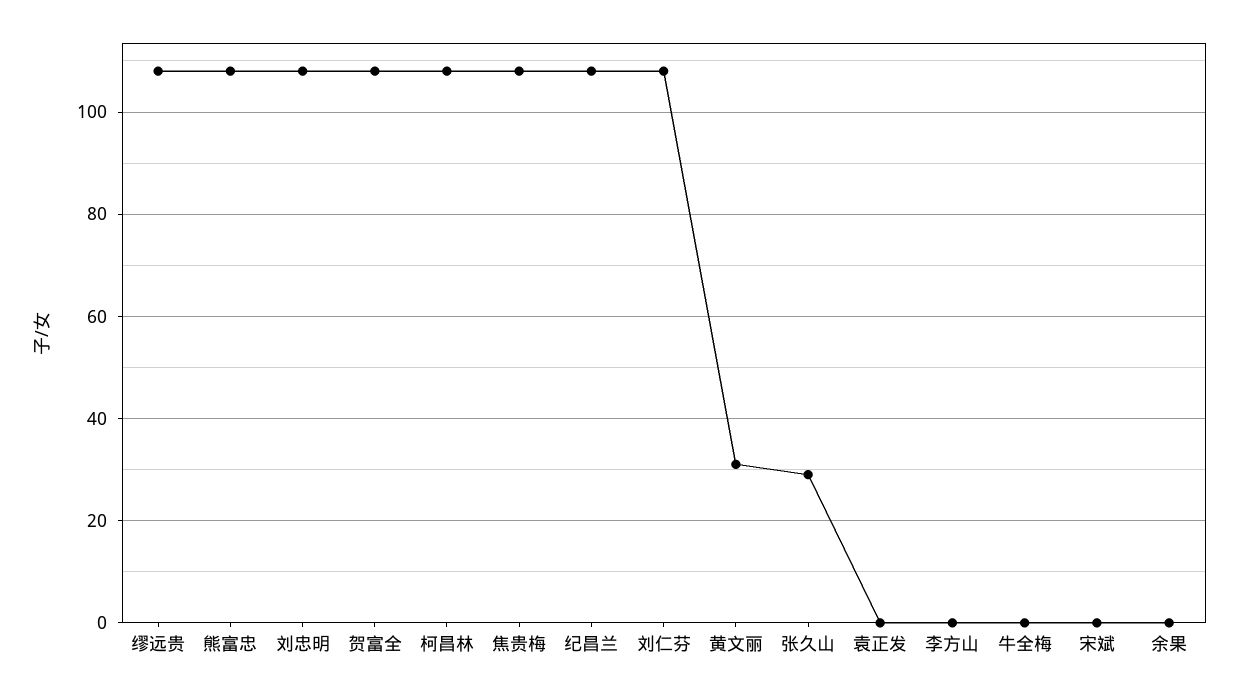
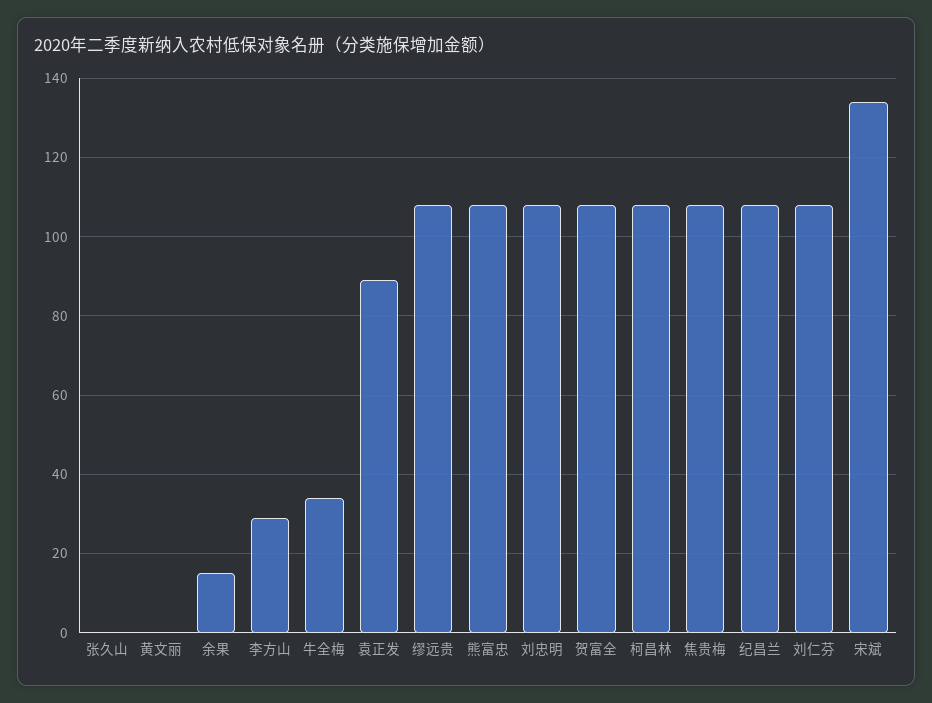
  {
    "缪远贵": 110,
    "熊富忠": 110,
    "刘忠明": 110,
    "贺富全": 110,
    "柯昌林": 110,
    "焦贵梅": 110,
    "纪昌兰": 110,
    "刘仁芬": 110,
-   "黄文丽": 30,
+   "黄文丽": 0,
-   "张久山": 30,
+   "张久山": 0,
-   "袁正发": 0,
+   "袁正发": 90,
-   "李方山": 0,
+   "李方山": 30,
-   "牛全梅": 0,
+   "牛全梅": 35,
-   "宋斌": 0,
+   "宋斌": 135,
-   "余果": 0
+   "余果": 15
  }

